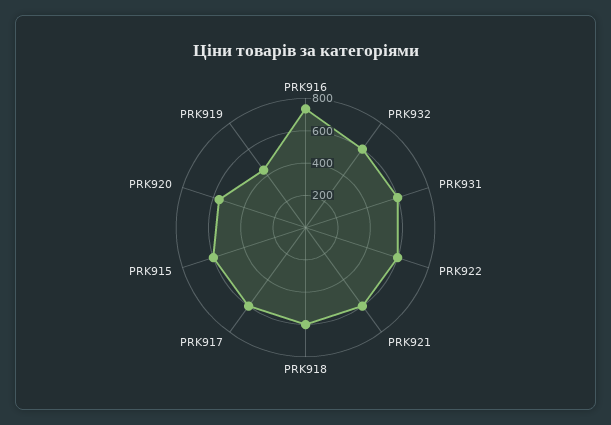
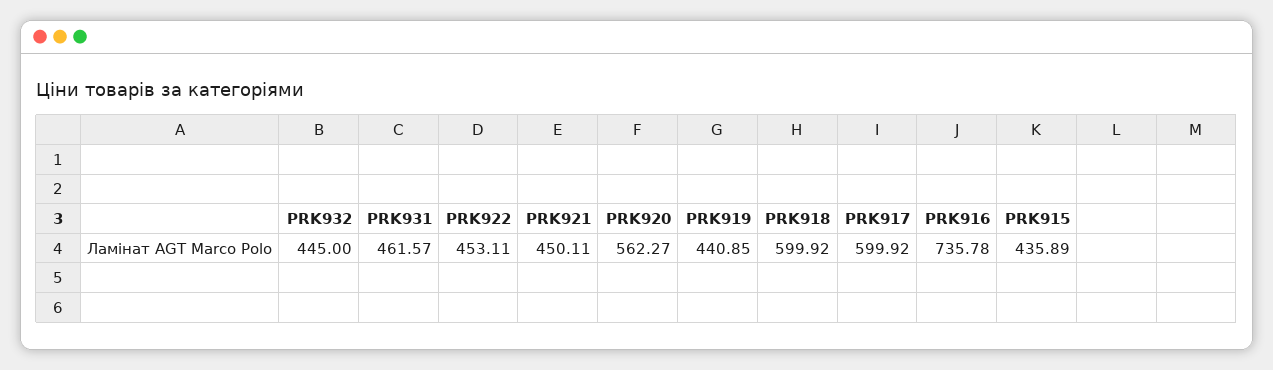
  {
    "PRK916": 735.78,
-   "PRK932": 600,
+   "PRK932": 445,
-   "PRK931": 600,
+   "PRK931": 461.57,
-   "PRK922": 600,
+   "PRK922": 453.11,
-   "PRK921": 600,
+   "PRK921": 450.11,
    "PRK918": 599.92,
    "PRK917": 599.92,
-   "PRK915": 600,
+   "PRK915": 435.89,
    "PRK920": 562.27,
    "PRK919": 440.85
  }

